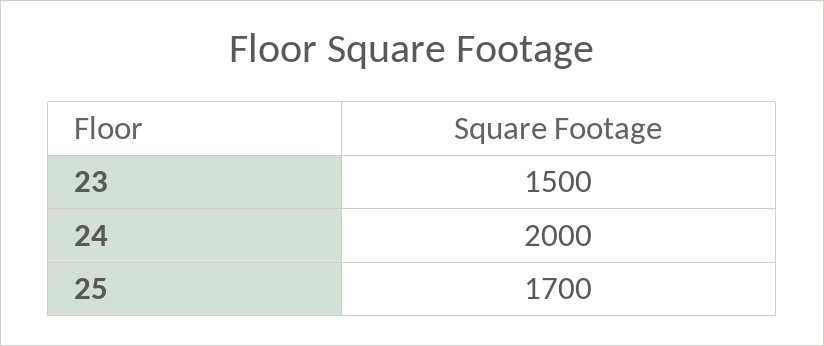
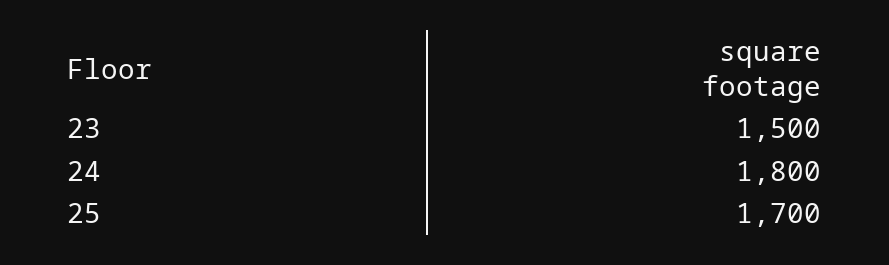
  {
    "23": 1500,
-   "24": 2000,
+   "24": 1800,
    "25": 1700
  }

